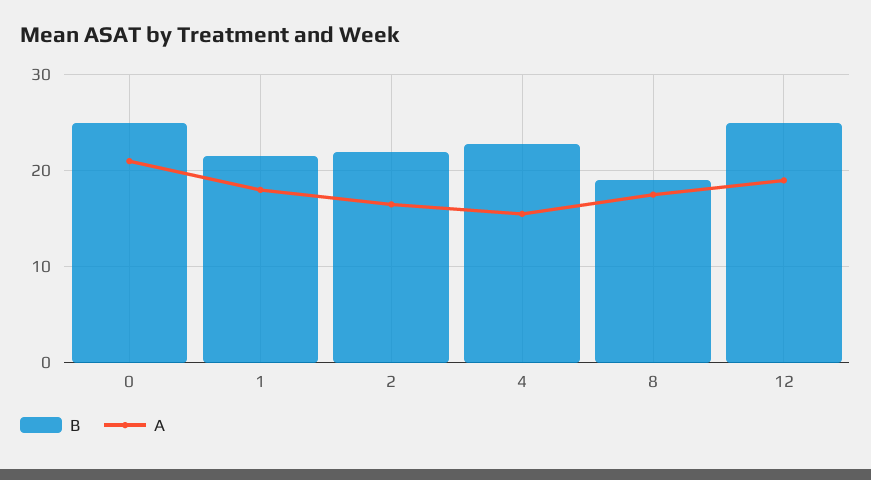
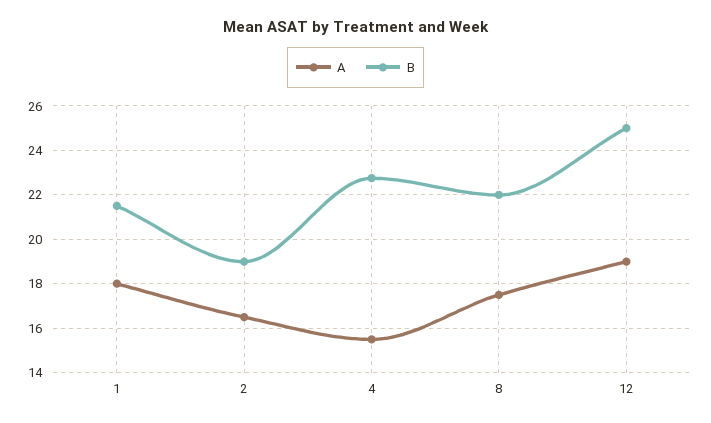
  {
    "B": {
-     "0": 25,
      "1": 21.5,
-     "2": 22,
+     "2": 19,
      "4": 23,
-     "8": 19,
+     "8": 22,
      "12": 25
    },
    "A": {
-     "0": 21,
      "1": 18,
      "2": 16.5,
      "4": 15.5,
      "8": 17.5,
      "12": 19
    }
  }

